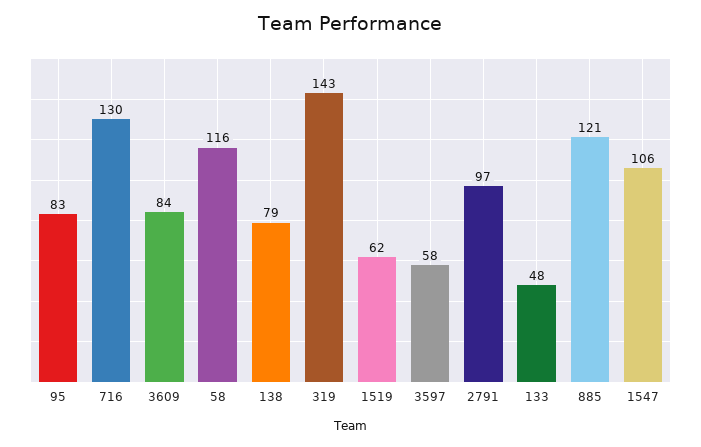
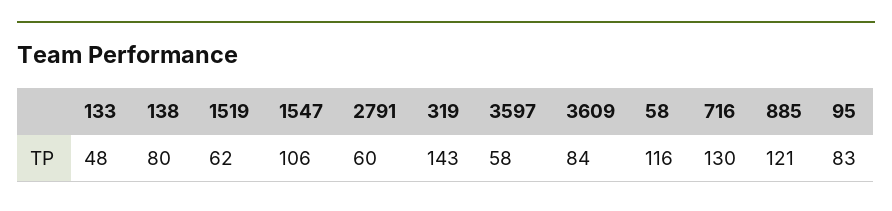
  {
    "95": 83,
    "716": 130,
    "3609": 84,
    "58": 116,
-   "138": 79,
+   "138": 80,
    "319": 143,
    "1519": 62,
    "3597": 58,
-   "2791": 97,
+   "2791": 60,
    "133": 48,
    "885": 121,
    "1547": 106
  }

